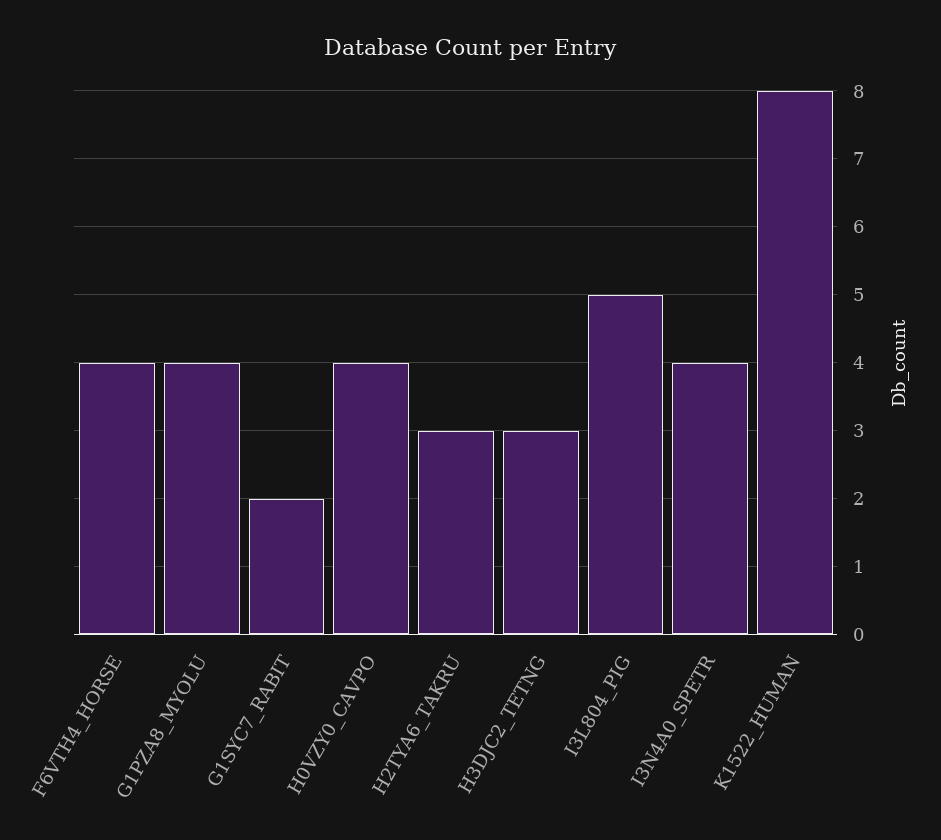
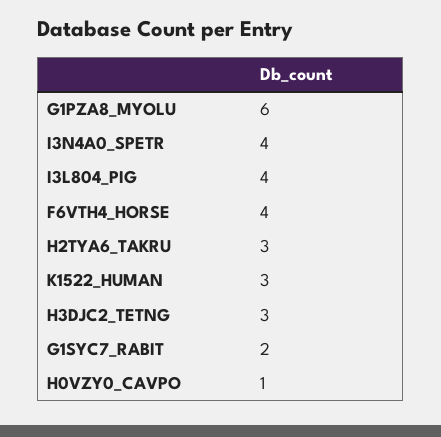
  {
    "F6VTH4_HORSE": 4,
-   "G1PZA8_MYOLU": 4,
+   "G1PZA8_MYOLU": 6,
    "G1SYC7_RABIT": 2,
-   "H0VZY0_CAVPO": 4,
+   "H0VZY0_CAVPO": 1,
    "H2TYA6_TAKRU": 3,
    "H3DJC2_TETNG": 3,
-   "I3L804_PIG": 5,
+   "I3L804_PIG": 4,
    "I3N4A0_SPETR": 4,
-   "K1522_HUMAN": 8
+   "K1522_HUMAN": 3
  }

